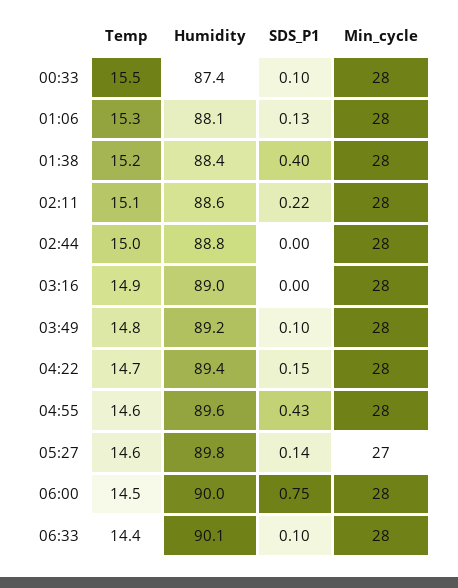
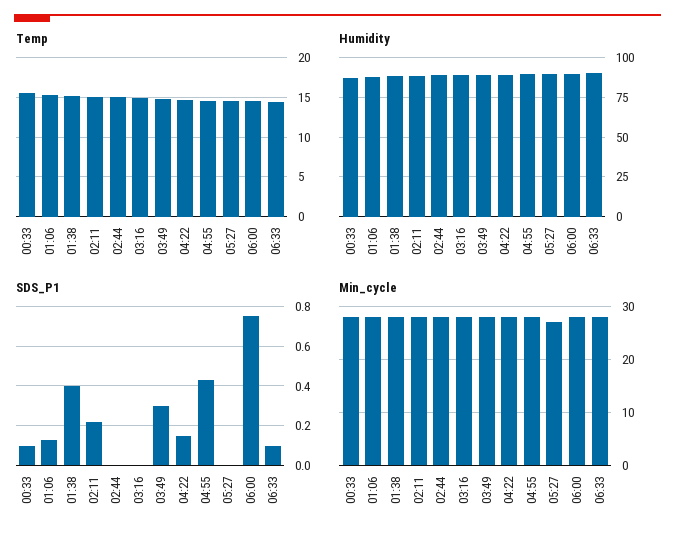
  {
    "Temp": {
      "00:33": 15.5,
      "01:06": 15.3,
      "01:38": 15.2,
      "02:11": 15.1,
      "02:44": 15,
      "03:16": 14.9,
      "03:49": 14.8,
      "04:22": 14.7,
      "04:55": 14.6,
      "05:27": 14.6,
      "06:00": 14.5,
      "06:33": 14.4
    },
    "Humidity": {
      "00:33": 87.4,
      "01:06": 88.1,
      "01:38": 88.4,
      "02:11": 88.6,
      "02:44": 88.8,
      "03:16": 89,
      "03:49": 89.2,
      "04:22": 89.4,
      "04:55": 89.6,
      "05:27": 89.8,
      "06:00": 90,
      "06:33": 90.1
    },
    "SDS_P1": {
      "00:33": 0.1,
      "01:06": 0.13,
      "01:38": 0.4,
      "02:11": 0.22,
      "02:44": 0,
      "03:16": 0,
-     "03:49": 0.1,
+     "03:49": 0.3,
      "04:22": 0.15,
      "04:55": 0.43,
-     "05:27": 0.14,
+     "05:27": 0,
      "06:00": 0.75,
      "06:33": 0.1
    },
    "Min_cycle": {
      "00:33": 28,
      "01:06": 28,
      "01:38": 28,
      "02:11": 28,
      "02:44": 28,
      "03:16": 28,
      "03:49": 28,
      "04:22": 28,
      "04:55": 28,
      "05:27": 27,
      "06:00": 28,
      "06:33": 28
    }
  }

